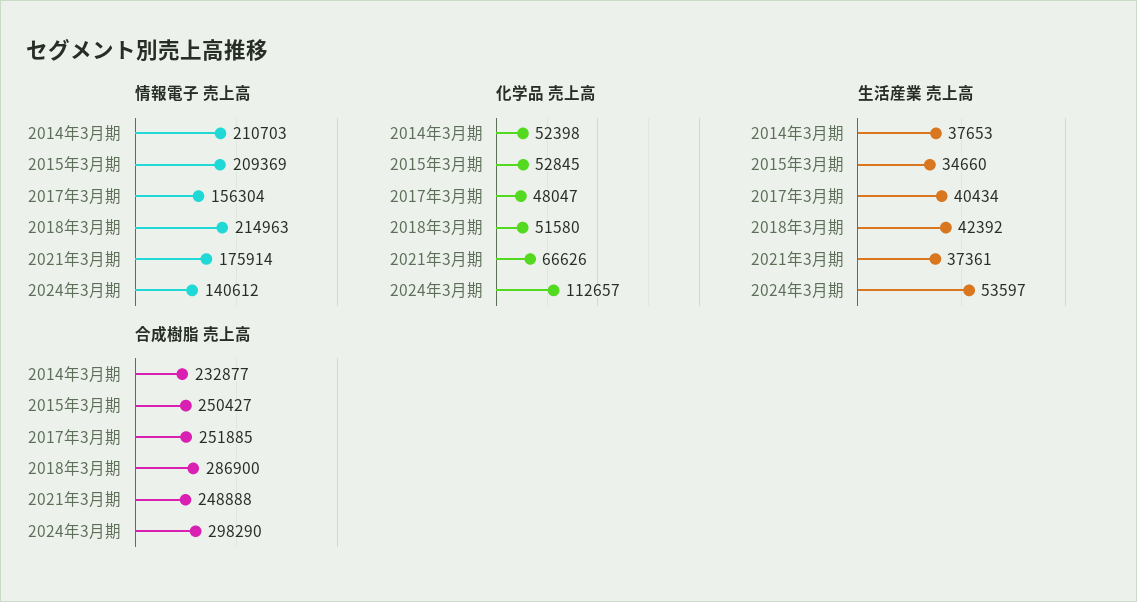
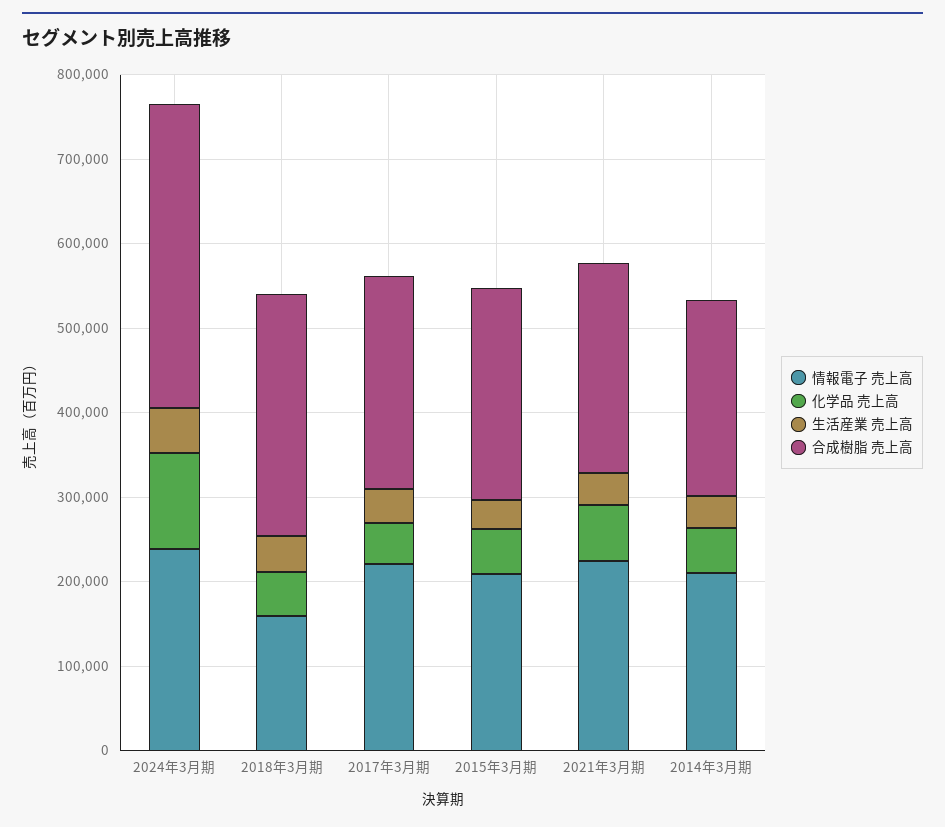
  {
    "情報電子 売上高": {
      "2014年3月期": 210703,
      "2015年3月期": 209369,
-     "2017年3月期": 156304,
+     "2017年3月期": 220000,
-     "2018年3月期": 214963,
+     "2018年3月期": 160000,
-     "2021年3月期": 175914,
+     "2021年3月期": 220000,
-     "2024年3月期": 140612
+     "2024年3月期": 240000
    },
    "化学品 売上高": {
      "2014年3月期": 52398,
      "2015年3月期": 52845,
      "2017年3月期": 48047,
      "2018年3月期": 51580,
      "2021年3月期": 66626,
      "2024年3月期": 112657
    },
    "生活産業 売上高": {
      "2014年3月期": 37653,
      "2015年3月期": 34660,
      "2017年3月期": 40434,
      "2018年3月期": 42392,
      "2021年3月期": 37361,
      "2024年3月期": 53597
    },
    "合成樹脂 売上高": {
      "2014年3月期": 232877,
      "2015年3月期": 250427,
      "2017年3月期": 251885,
      "2018年3月期": 286900,
      "2021年3月期": 248888,
-     "2024年3月期": 298290
+     "2024年3月期": 360000
    }
  }

